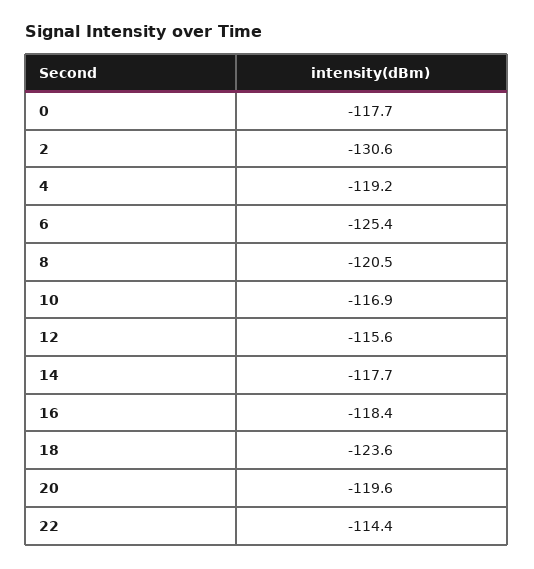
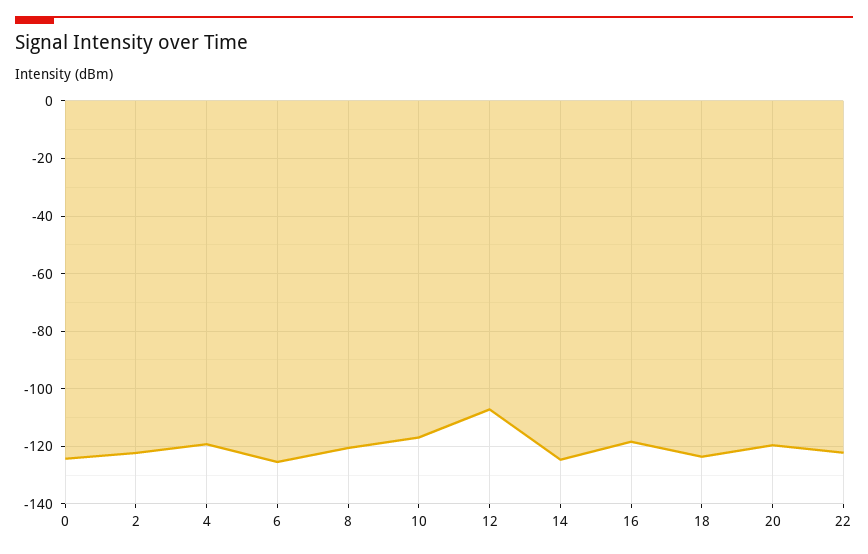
  {
-   "0": -117.7,
+   "0": -125,
-   "2": -130.6,
+   "2": -122.5,
    "4": -119.2,
    "6": -125.4,
    "8": -120.5,
    "10": -116.9,
-   "12": -115.6,
+   "12": -107.5,
-   "14": -117.7,
+   "14": -125,
    "16": -118.4,
    "18": -123.6,
    "20": -119.6,
-   "22": -114.4
+   "22": -122.5
  }

